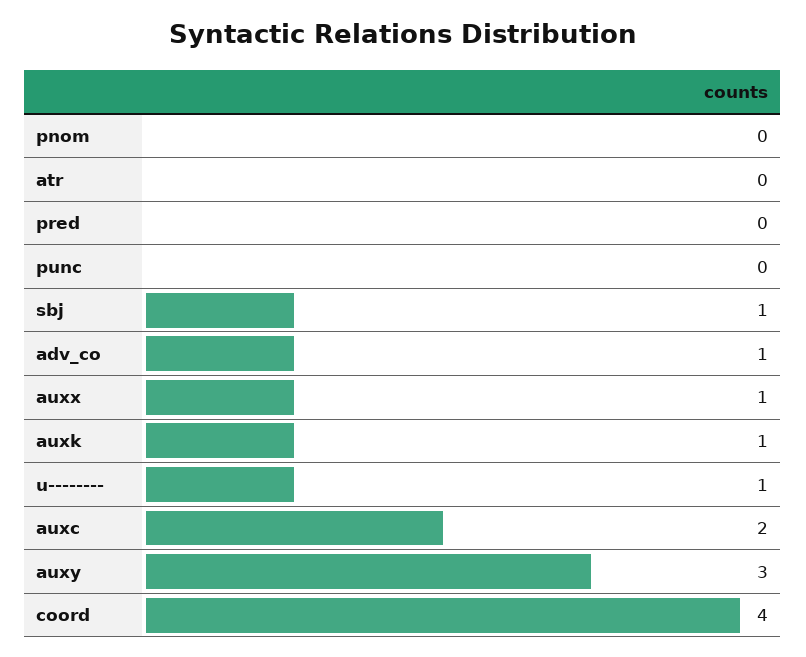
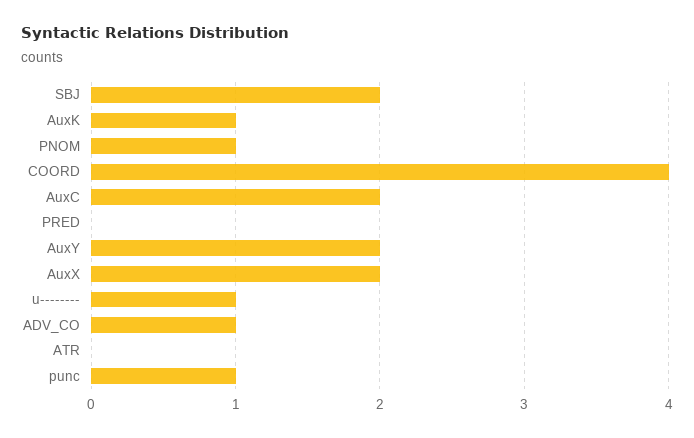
  {
-   "pnom": 0,
+   "pnom": 1,
    "atr": 0,
    "pred": 0,
-   "punc": 0,
+   "punc": 1,
-   "sbj": 1,
+   "sbj": 2,
    "adv_co": 1,
-   "auxx": 1,
+   "auxx": 2,
    "auxk": 1,
    "u--------": 1,
    "auxc": 2,
-   "auxy": 3,
+   "auxy": 2,
    "coord": 4
  }

